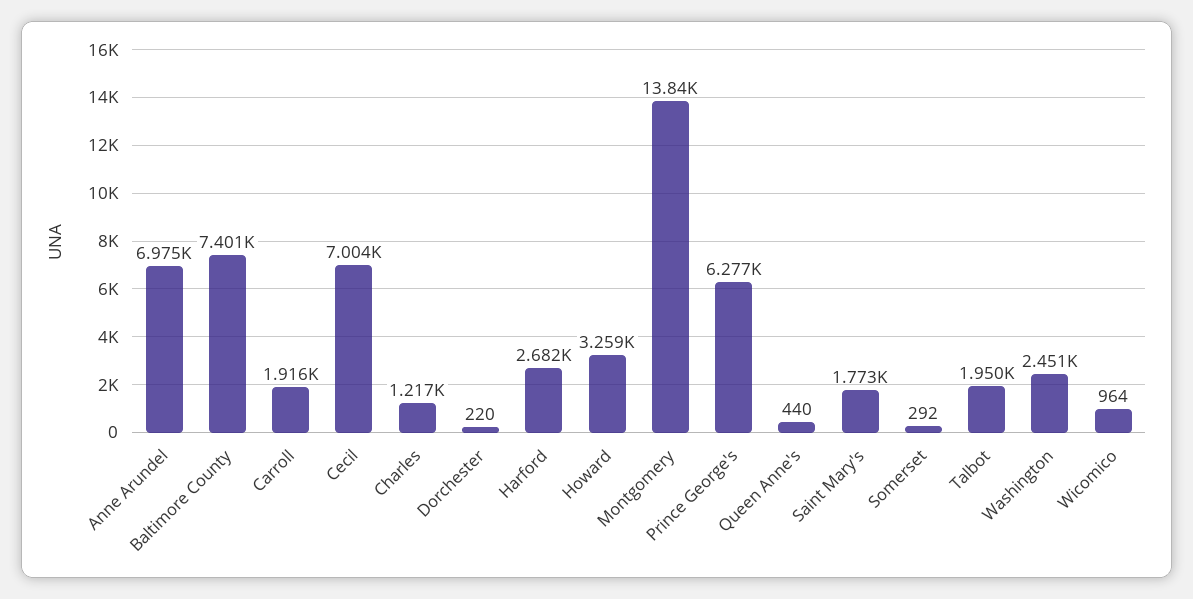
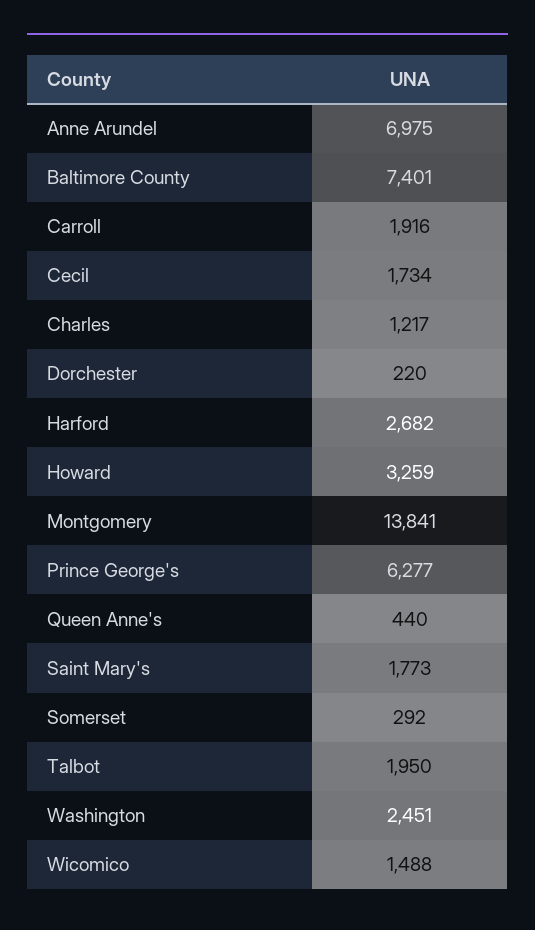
  {
    "Anne Arundel": 6975,
    "Baltimore County": 7401,
    "Carroll": 1916,
-   "Cecil": 7004,
+   "Cecil": 1734,
    "Charles": 1217,
    "Dorchester": 220,
    "Harford": 2682,
    "Howard": 3259,
    "Montgomery": 13841,
    "Prince George's": 6277,
    "Queen Anne's": 440,
    "Saint Mary's": 1773,
    "Somerset": 292,
    "Talbot": 1950,
    "Washington": 2451,
-   "Wicomico": 964
+   "Wicomico": 1488
  }

